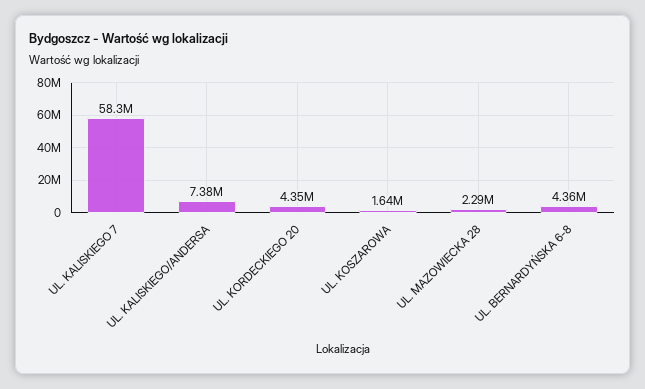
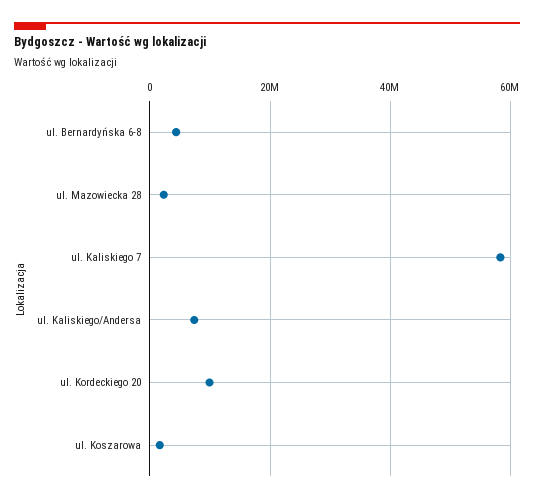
  {
    "UL. KALISKIEGO 7": 58300000,
    "UL. KALISKIEGO/ANDERSA": 7380000,
-   "UL. KORDECKIEGO 20": 4350000,
+   "UL. KORDECKIEGO 20": 10000000,
    "UL. KOSZAROWA": 1640000,
    "UL. MAZOWIECKA 28": 2290000,
    "UL. BERNARDYŃSKA 6-8": 4360000
  }

